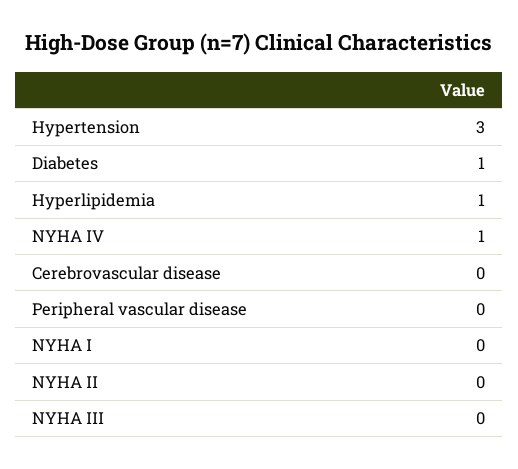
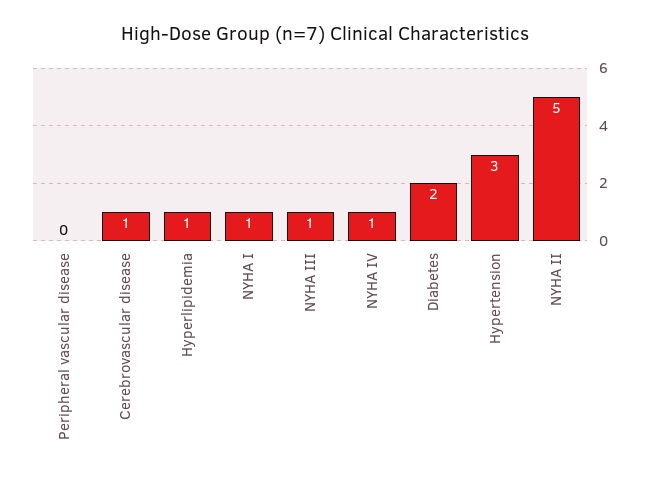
  {
    "Hypertension": 3,
-   "Diabetes": 1,
+   "Diabetes": 2,
    "Hyperlipidemia": 1,
    "NYHA IV": 1,
-   "Cerebrovascular disease": 0,
+   "Cerebrovascular disease": 1,
    "Peripheral vascular disease": 0,
-   "NYHA I": 0,
+   "NYHA I": 1,
-   "NYHA II": 0,
+   "NYHA II": 5,
-   "NYHA III": 0
+   "NYHA III": 1
  }

